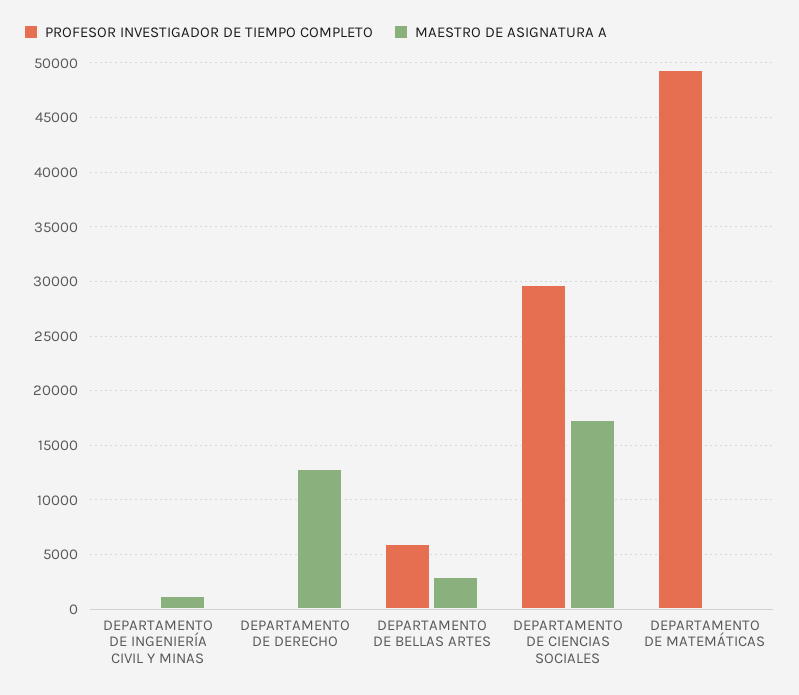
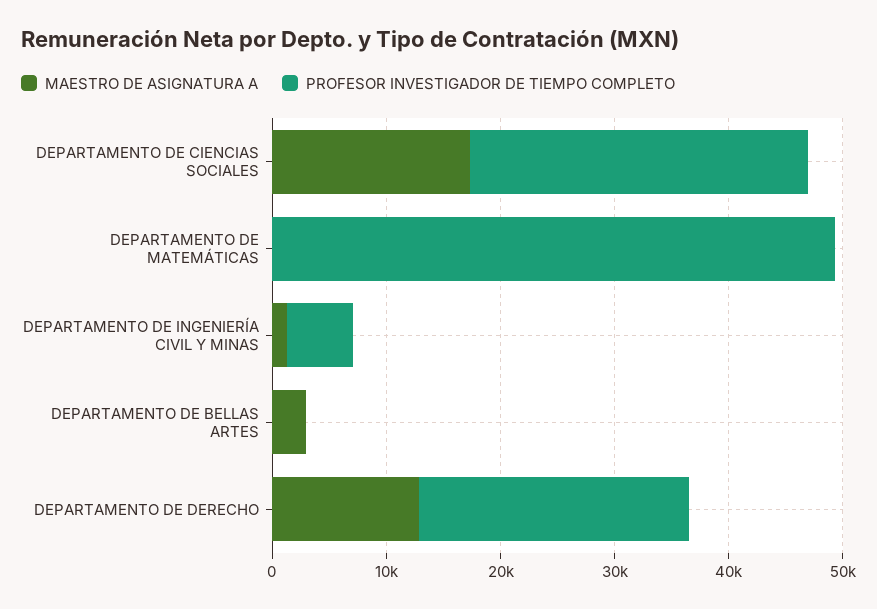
  {
    "PROFESOR INVESTIGADOR DE TIEMPO COMPLETO": {
-     "DEPARTAMENTO DE INGENIERÍA CIVIL Y MINAS": 0,
+     "DEPARTAMENTO DE INGENIERÍA CIVIL Y MINAS": 6000,
-     "DEPARTAMENTO DE DERECHO": 0,
+     "DEPARTAMENTO DE DERECHO": 24000,
-     "DEPARTAMENTO DE BELLAS ARTES": 6000,
+     "DEPARTAMENTO DE BELLAS ARTES": 0,
      "DEPARTAMENTO DE CIENCIAS SOCIALES": 30000,
      "DEPARTAMENTO DE MATEMÁTICAS": 49000
    },
    "MAESTRO DE ASIGNATURA A": {
      "DEPARTAMENTO DE INGENIERÍA CIVIL Y MINAS": 1000,
      "DEPARTAMENTO DE DERECHO": 13000,
      "DEPARTAMENTO DE BELLAS ARTES": 3000,
      "DEPARTAMENTO DE CIENCIAS SOCIALES": 17000,
      "DEPARTAMENTO DE MATEMÁTICAS": 0
    }
  }

